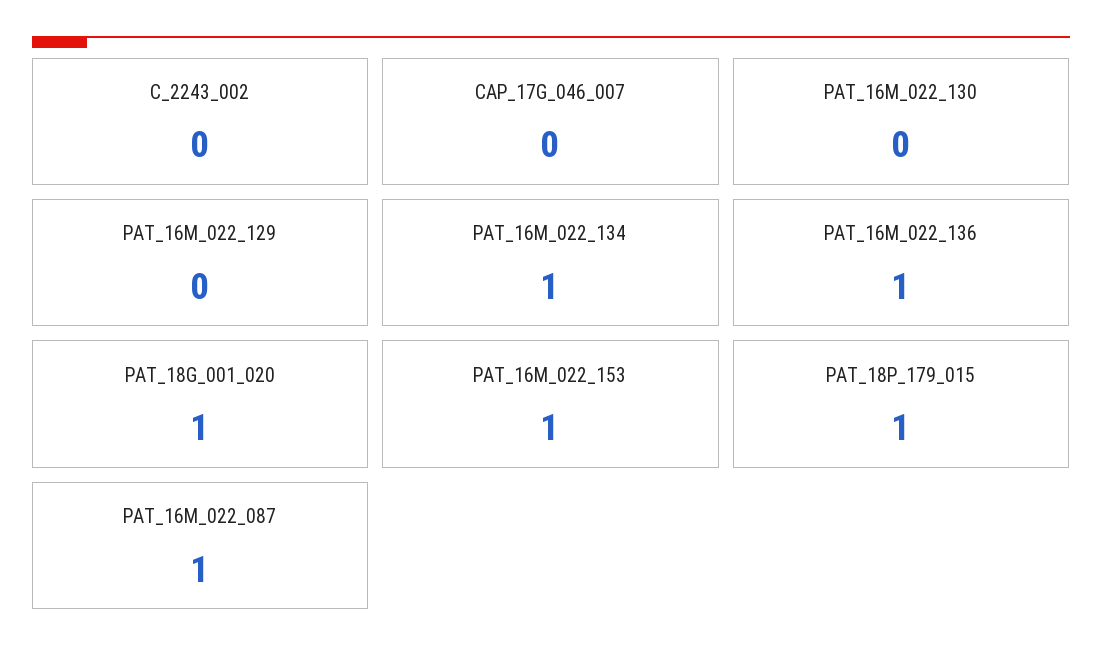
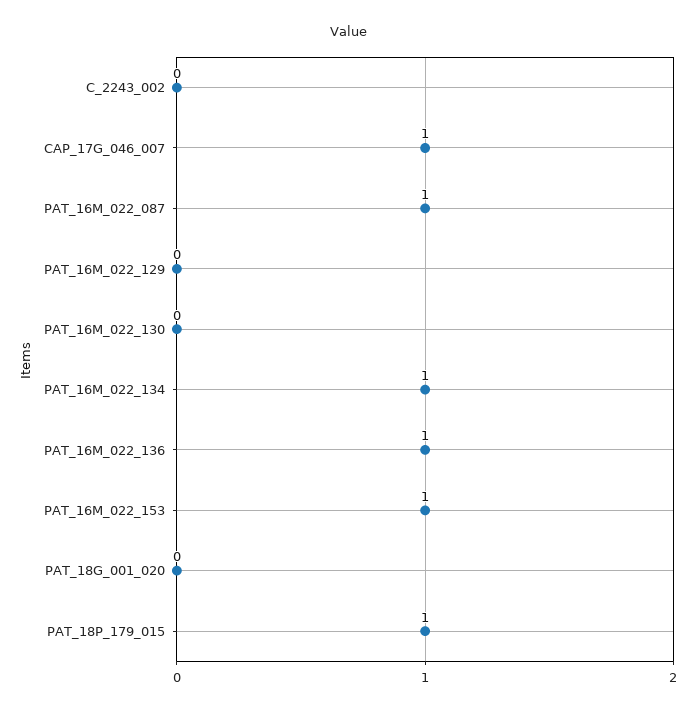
  {
    "C_2243_002": 0,
-   "CAP_17G_046_007": 0,
+   "CAP_17G_046_007": 1,
    "PAT_16M_022_130": 0,
    "PAT_16M_022_129": 0,
    "PAT_16M_022_134": 1,
    "PAT_16M_022_136": 1,
-   "PAT_18G_001_020": 1,
+   "PAT_18G_001_020": 0,
    "PAT_16M_022_153": 1,
    "PAT_18P_179_015": 1,
    "PAT_16M_022_087": 1
  }

